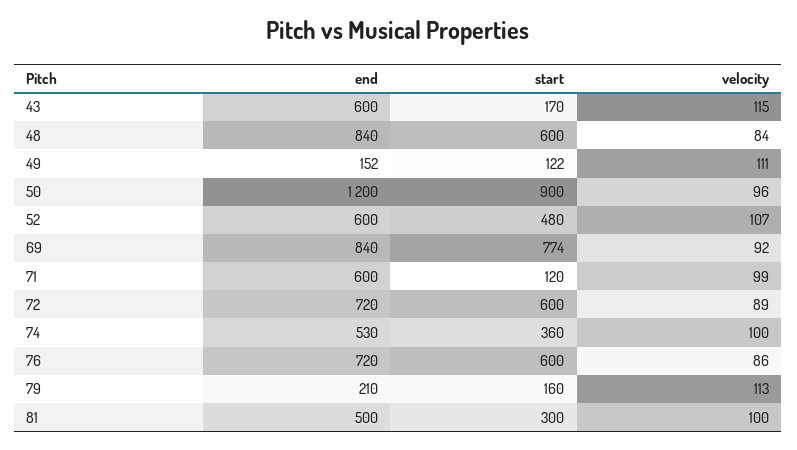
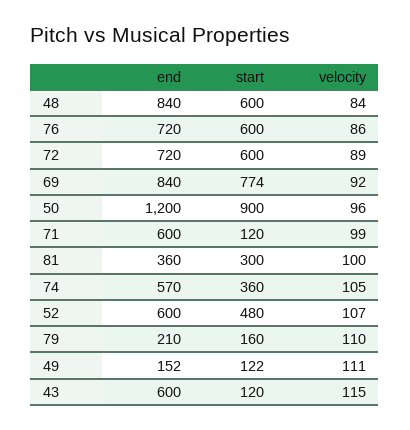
  {
    "end": {
      "43": 600,
      "48": 840,
      "49": 152,
      "50": 1200,
      "52": 600,
      "69": 840,
      "71": 600,
      "72": 720,
-     "74": 530,
+     "74": 570,
      "76": 720,
      "79": 210,
-     "81": 500
+     "81": 360
    },
    "start": {
-     "43": 170,
+     "43": 120,
      "48": 600,
      "49": 122,
      "50": 900,
      "52": 480,
      "69": 774,
      "71": 120,
      "72": 600,
      "74": 360,
      "76": 600,
      "79": 160,
      "81": 300
    },
    "velocity": {
      "43": 115,
      "48": 84,
      "49": 111,
      "50": 96,
      "52": 107,
      "69": 92,
      "71": 99,
      "72": 89,
-     "74": 100,
+     "74": 105,
      "76": 86,
-     "79": 113,
+     "79": 110,
      "81": 100
    }
  }

